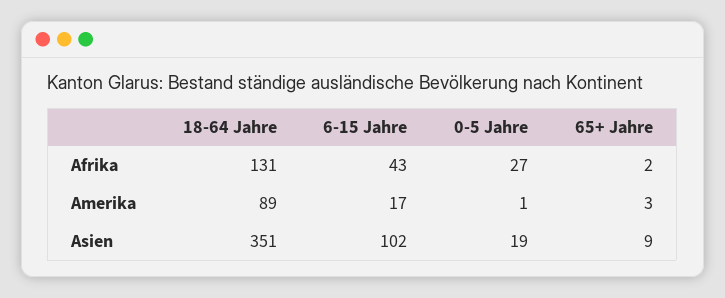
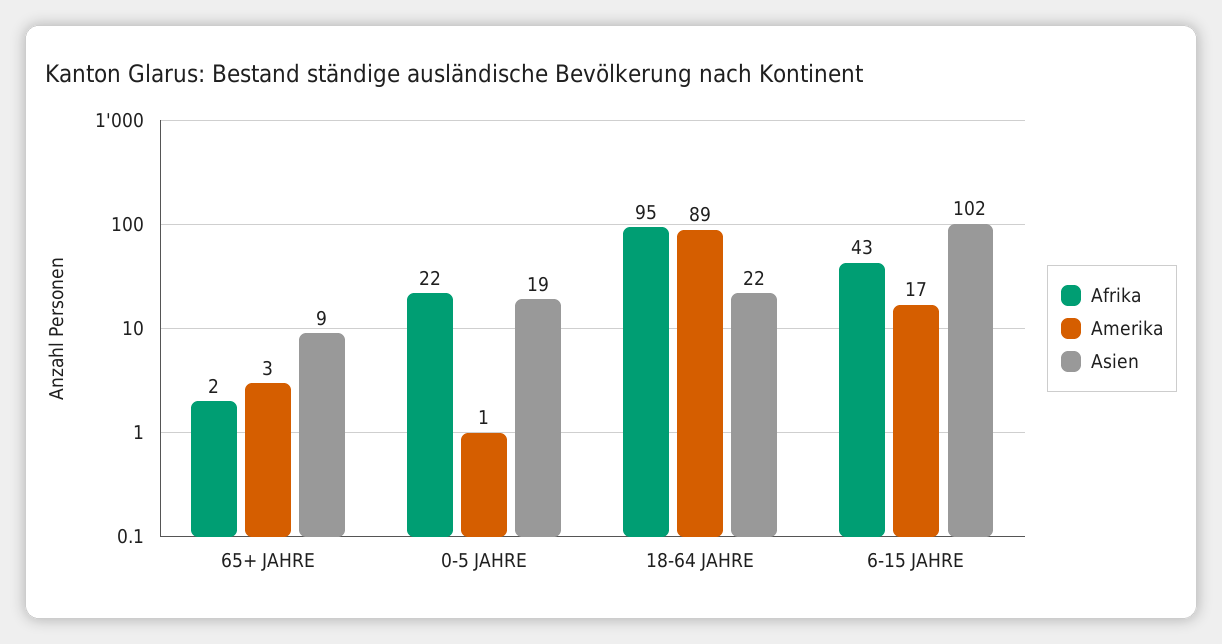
  {
    "Afrika": {
-     "18-64 Jahre": 131,
+     "18-64 Jahre": 95,
      "6-15 Jahre": 43,
-     "0-5 Jahre": 27,
+     "0-5 Jahre": 22,
      "65+ Jahre": 2
    },
    "Amerika": {
      "18-64 Jahre": 89,
      "6-15 Jahre": 17,
      "0-5 Jahre": 1,
      "65+ Jahre": 3
    },
    "Asien": {
-     "18-64 Jahre": 351,
+     "18-64 Jahre": 22,
      "6-15 Jahre": 102,
      "0-5 Jahre": 19,
      "65+ Jahre": 9
    }
  }

